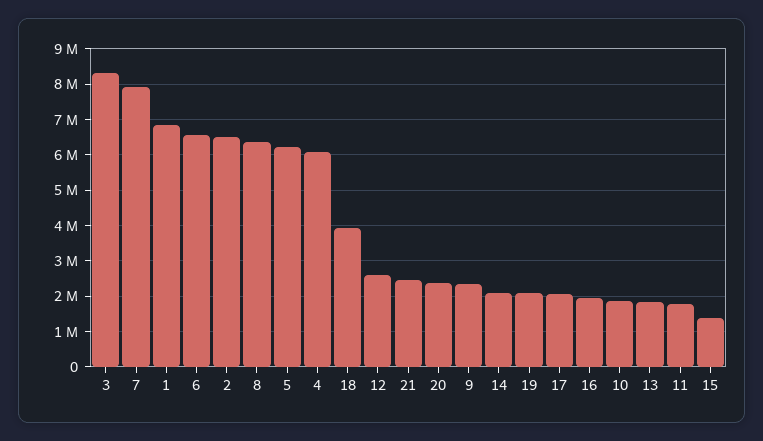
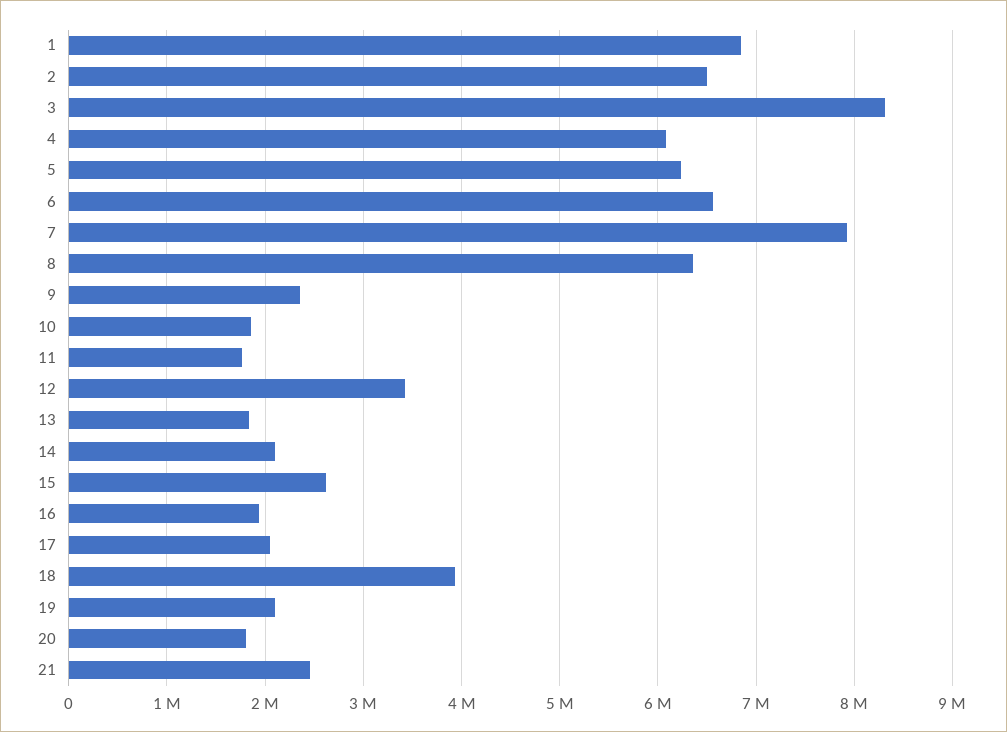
  {
    "3": 8300000,
    "7": 7900000,
    "1": 6800000,
    "6": 6600000,
    "2": 6500000,
    "8": 6400000,
    "5": 6200000,
    "4": 6100000,
    "18": 3900000,
-   "12": 2600000,
+   "12": 3400000,
    "21": 2500000,
-   "20": 2400000,
+   "20": 1800000,
    "9": 2400000,
    "14": 2100000,
    "19": 2100000,
    "17": 2100000,
    "16": 1900000,
    "10": 1900000,
    "13": 1800000,
    "11": 1800000,
-   "15": 1400000
+   "15": 2600000
  }

